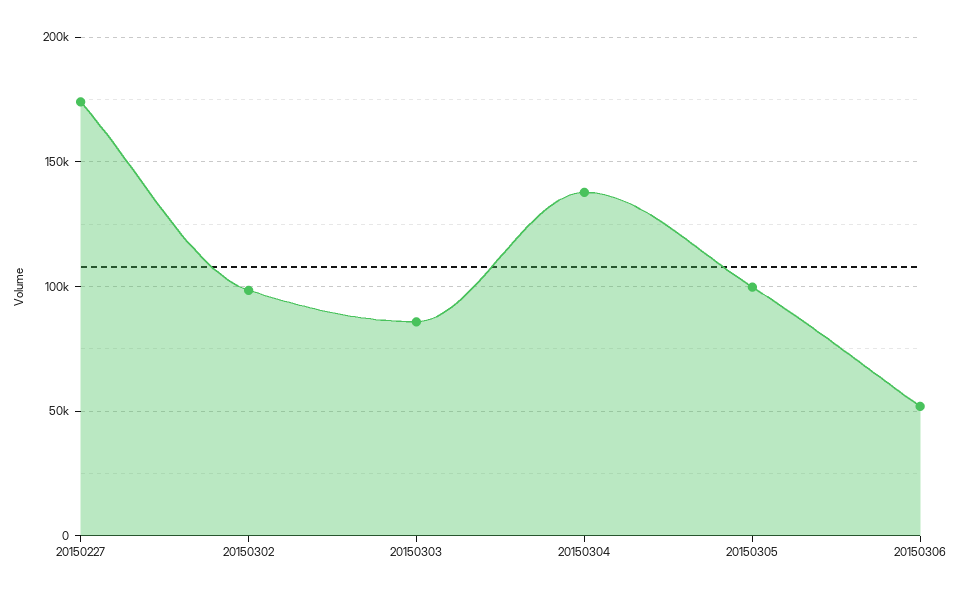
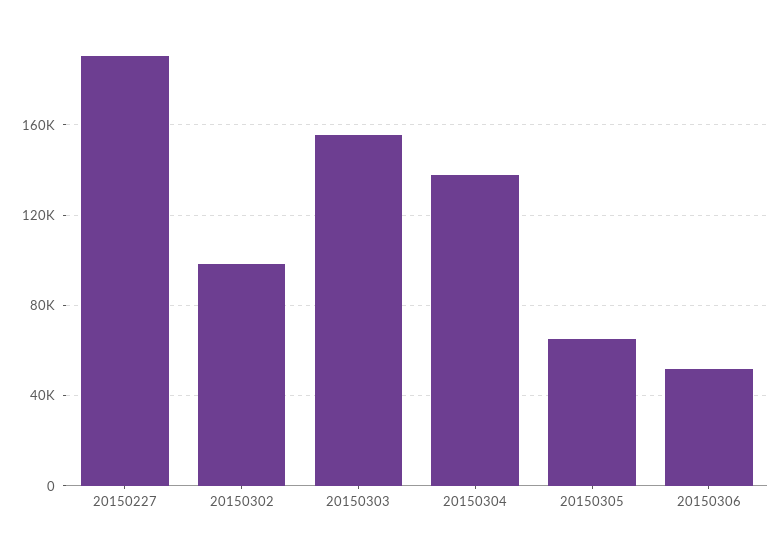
  {
-   "20150227": 175000,
+   "20150227": 190000,
    "20150302": 100000,
-   "20150303": 85000,
+   "20150303": 155000,
    "20150304": 140000,
-   "20150305": 100000,
+   "20150305": 65000,
    "20150306": 50000
  }

